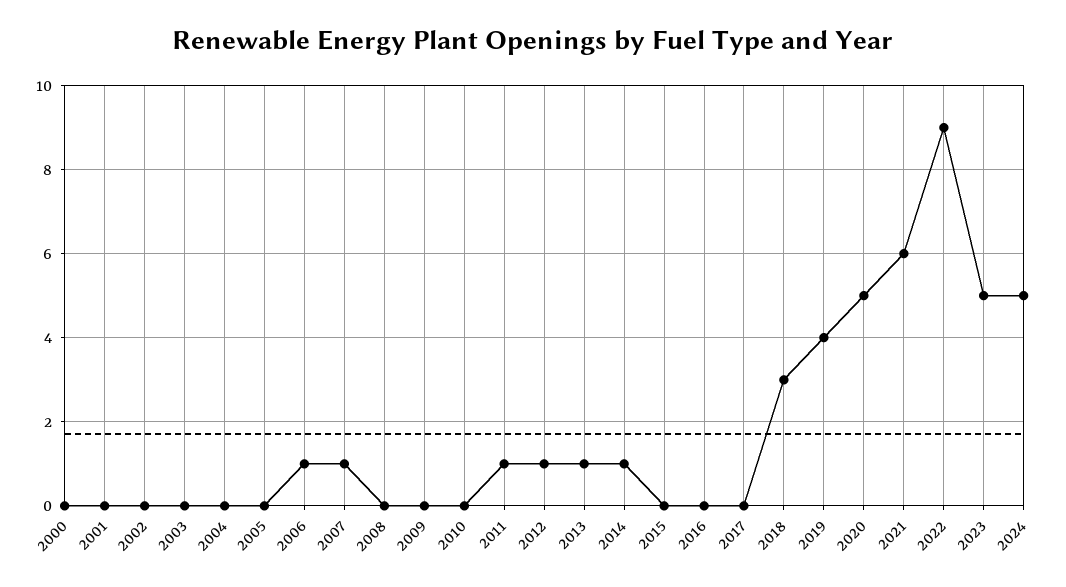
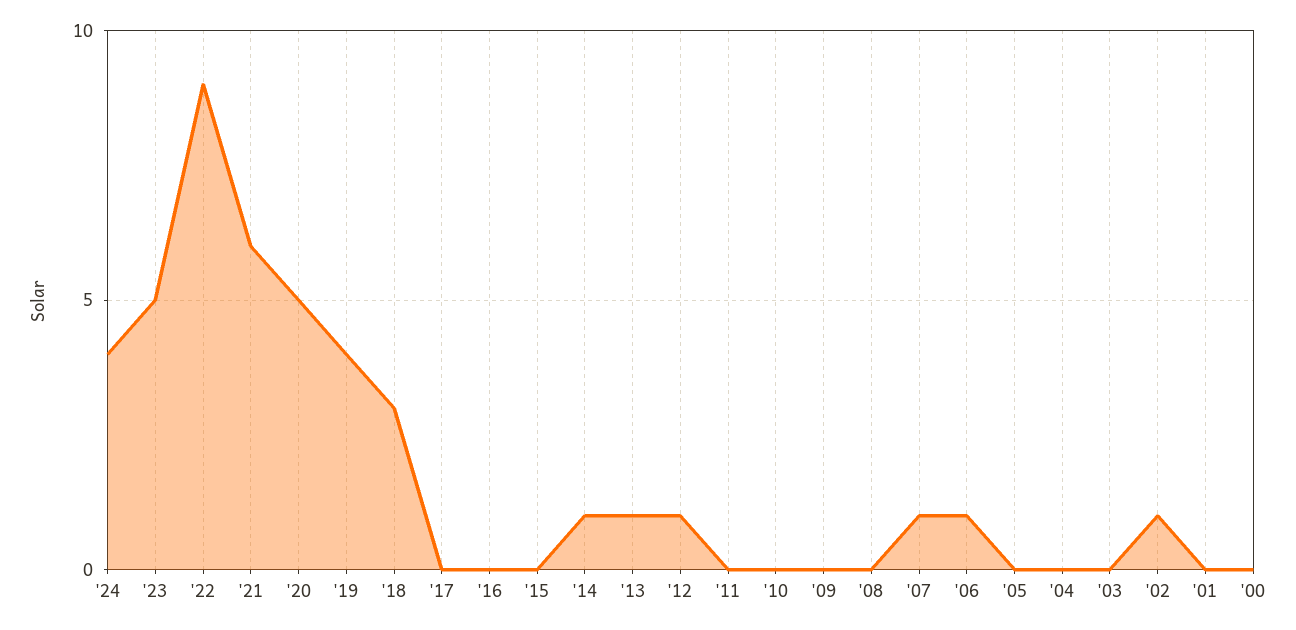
  {
    "2000": 0,
    "2001": 0,
-   "2002": 0,
+   "2002": 1,
    "2003": 0,
    "2004": 0,
    "2005": 0,
    "2006": 1,
    "2007": 1,
    "2008": 0,
    "2009": 0,
    "2010": 0,
-   "2011": 1,
+   "2011": 0,
    "2012": 1,
    "2013": 1,
    "2014": 1,
    "2015": 0,
    "2016": 0,
    "2017": 0,
    "2018": 3,
    "2019": 4,
    "2020": 5,
    "2021": 6,
    "2022": 9,
    "2023": 5,
-   "2024": 5
+   "2024": 4
  }

